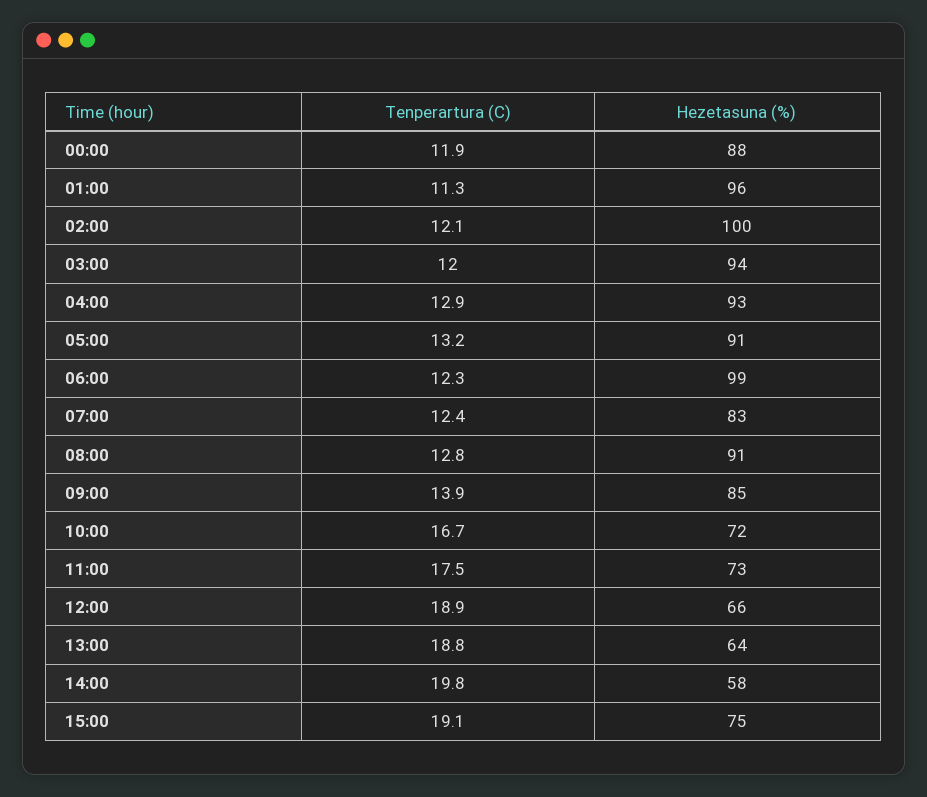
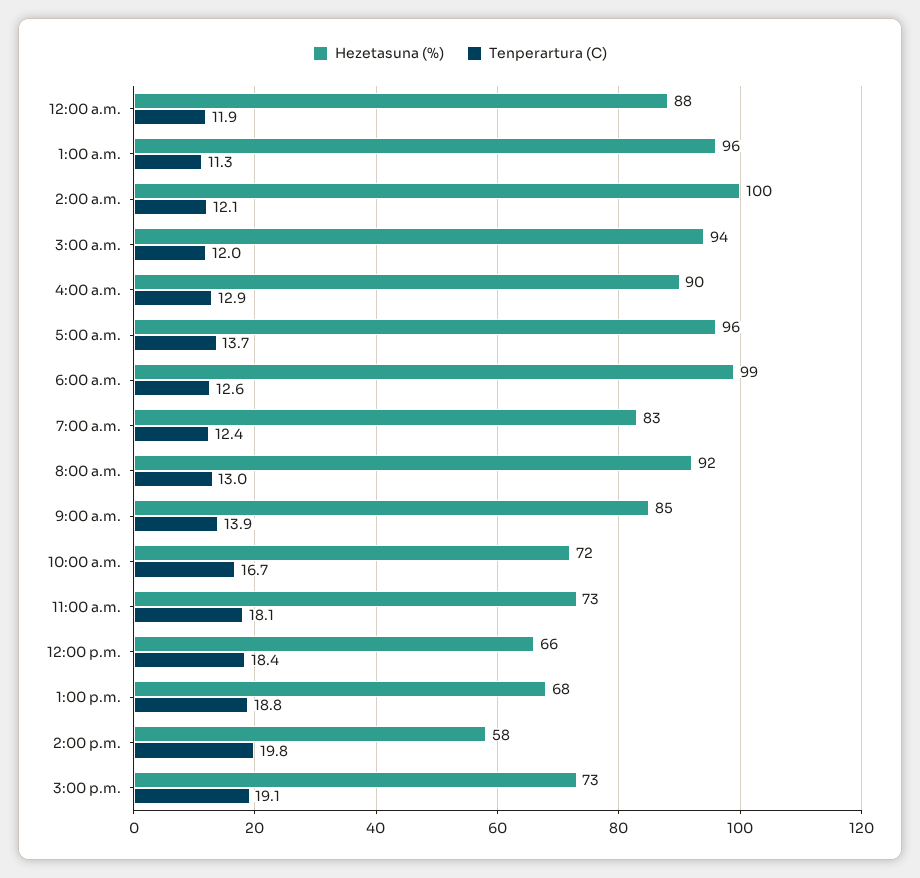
  {
    "Tenperartura (C)": {
      "00:00": 11.9,
      "01:00": 11.3,
      "02:00": 12.1,
      "03:00": 12,
      "04:00": 12.9,
-     "05:00": 13.2,
+     "05:00": 13.7,
-     "06:00": 12.3,
+     "06:00": 12.6,
      "07:00": 12.4,
-     "08:00": 12.8,
+     "08:00": 13,
      "09:00": 13.9,
      "10:00": 16.7,
-     "11:00": 17.5,
+     "11:00": 18.1,
-     "12:00": 18.9,
+     "12:00": 18.4,
      "13:00": 18.8,
      "14:00": 19.8,
      "15:00": 19.1
    },
    "Hezetasuna (%)": {
      "00:00": 88,
      "01:00": 96,
      "02:00": 100,
      "03:00": 94,
-     "04:00": 93,
+     "04:00": 90,
-     "05:00": 91,
+     "05:00": 96,
      "06:00": 99,
      "07:00": 83,
-     "08:00": 91,
+     "08:00": 92,
      "09:00": 85,
      "10:00": 72,
      "11:00": 73,
      "12:00": 66,
-     "13:00": 64,
+     "13:00": 68,
      "14:00": 58,
-     "15:00": 75
+     "15:00": 73
    }
  }

